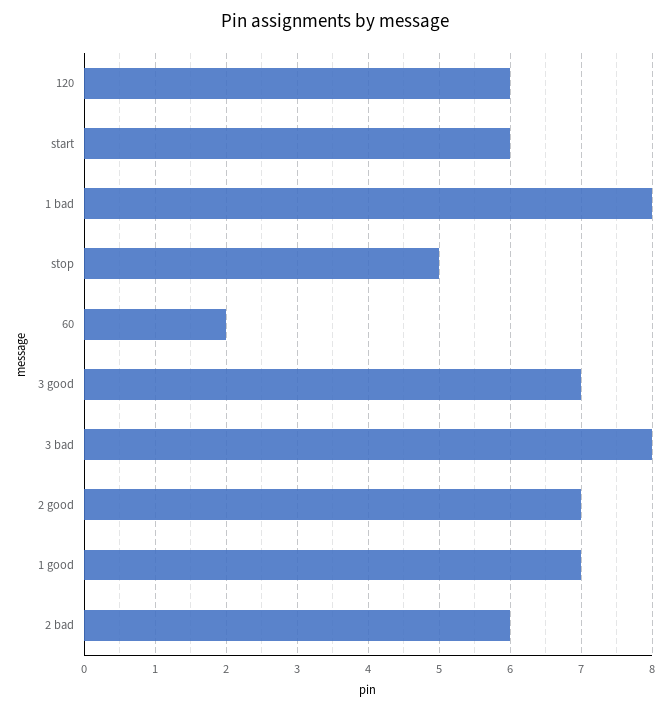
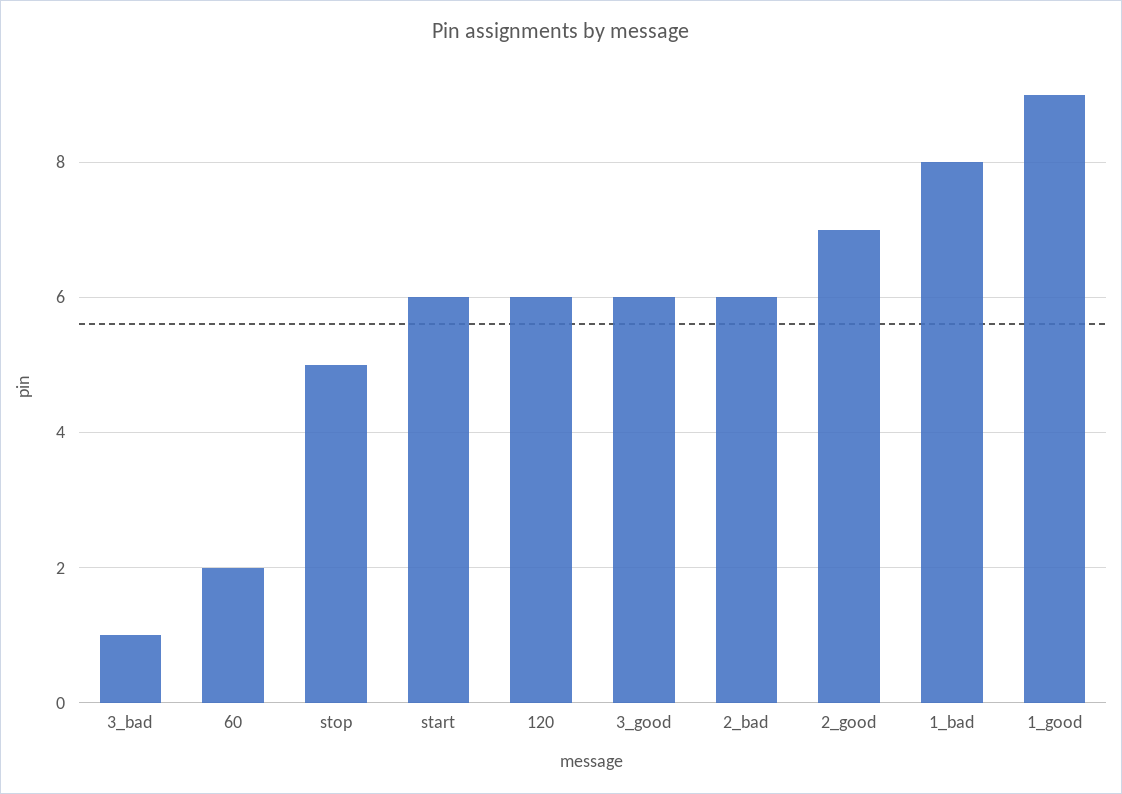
  {
    "120": 6,
    "start": 6,
    "1 bad": 8,
    "stop": 5,
    "60": 2,
-   "3 good": 7,
+   "3 good": 6,
-   "3 bad": 8,
+   "3 bad": 1,
    "2 good": 7,
-   "1 good": 7,
+   "1 good": 9,
    "2 bad": 6
  }

